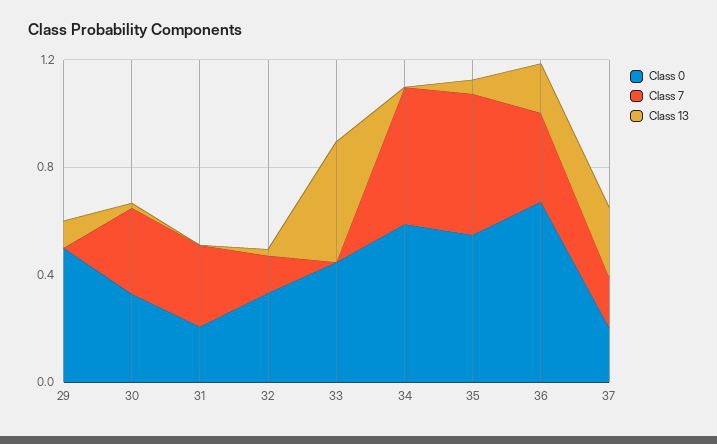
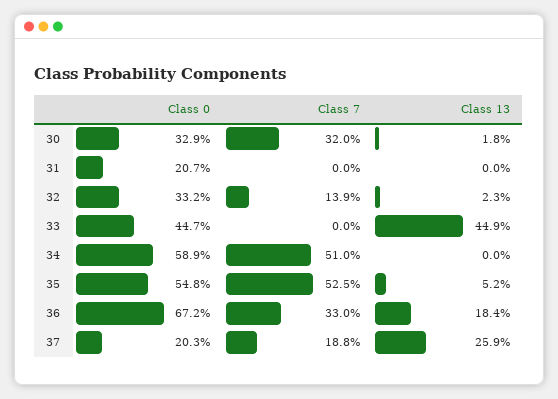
  {
    "Class 0": {
-     "29": 0.5,
      "30": 0.329,
      "31": 0.207,
      "32": 0.332,
      "33": 0.447,
      "34": 0.589,
      "35": 0.548,
      "36": 0.672,
      "37": 0.203
    },
    "Class 7": {
-     "29": 0,
      "30": 0.32,
-     "31": 0.3,
+     "31": 0,
      "32": 0.139,
      "33": 0,
      "34": 0.51,
      "35": 0.525,
      "36": 0.33,
      "37": 0.188
    },
    "Class 13": {
-     "29": 0.1,
      "30": 0.018,
      "31": 0,
      "32": 0.023,
      "33": 0.449,
      "34": 0,
      "35": 0.052,
      "36": 0.184,
      "37": 0.259
    }
  }

